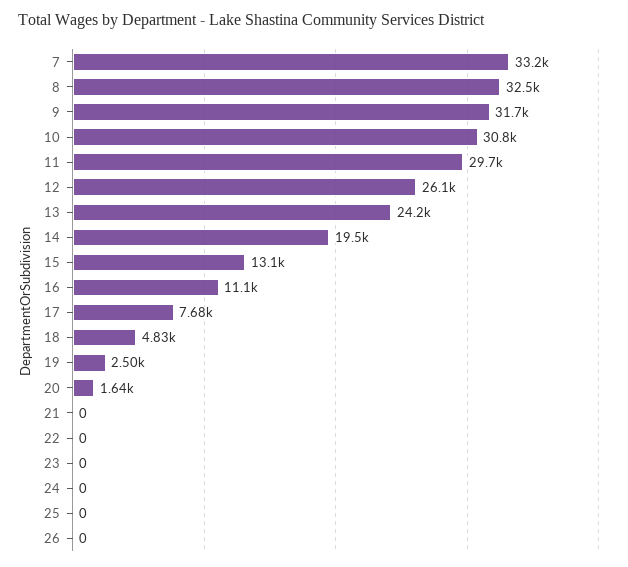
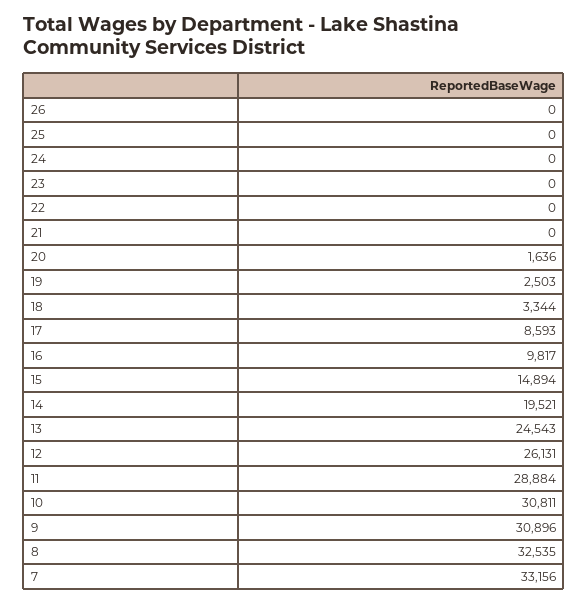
  {
    "7": 33156,
    "8": 32535,
-   "9": 31700,
+   "9": 30896,
    "10": 30811,
-   "11": 29700,
+   "11": 28884,
    "12": 26131,
-   "13": 24200,
+   "13": 24543,
    "14": 19521,
-   "15": 13100,
+   "15": 14894,
-   "16": 11100,
+   "16": 9817,
-   "17": 7680,
+   "17": 8593,
-   "18": 4830,
+   "18": 3344,
    "19": 2503,
    "20": 1636,
    "21": 0,
    "22": 0,
    "23": 0,
    "24": 0,
    "25": 0,
    "26": 0
  }

